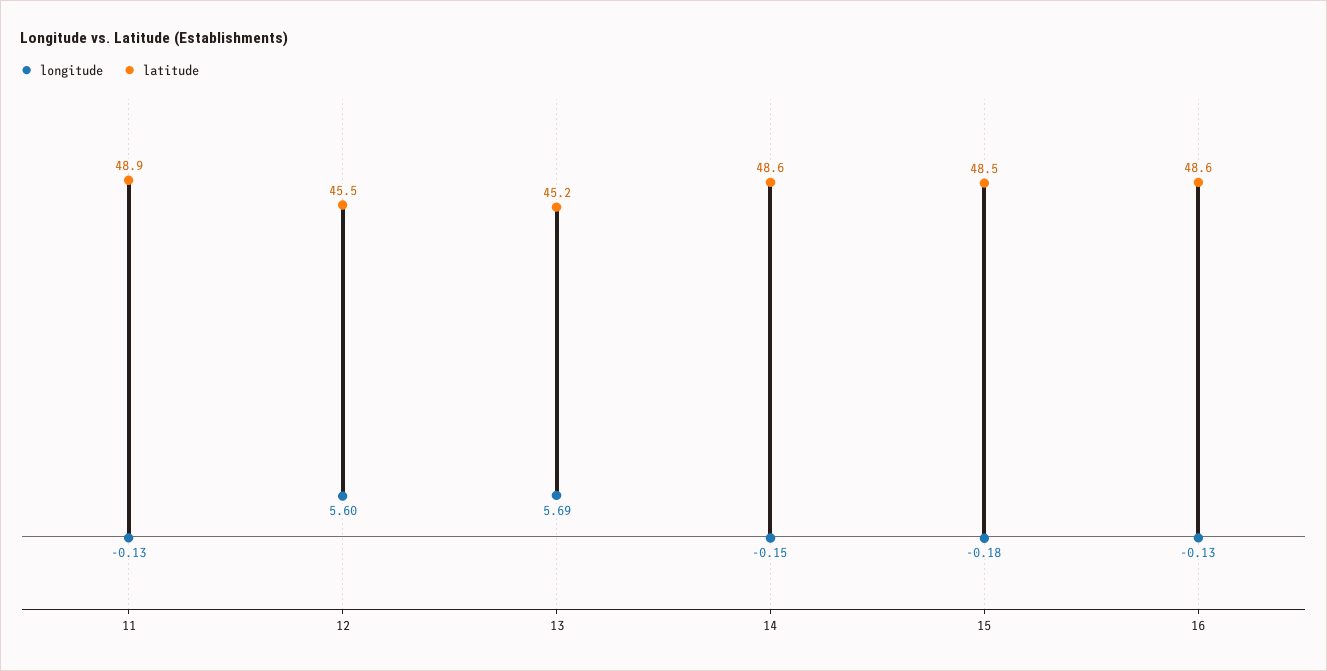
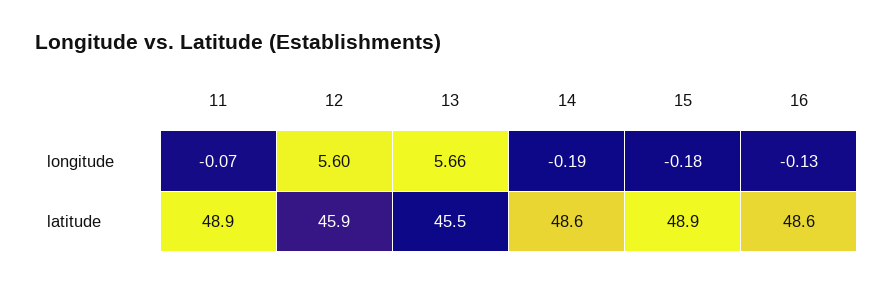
  {
    "longitude": {
-     "11": -0.13,
+     "11": -0.07,
      "12": 5.6,
-     "13": 5.69,
+     "13": 5.66,
-     "14": -0.15,
+     "14": -0.19,
      "15": -0.18,
      "16": -0.13
    },
    "latitude": {
      "11": 48.9,
-     "12": 45.5,
+     "12": 45.9,
-     "13": 45.2,
+     "13": 45.5,
      "14": 48.6,
-     "15": 48.5,
+     "15": 48.9,
      "16": 48.6
    }
  }

